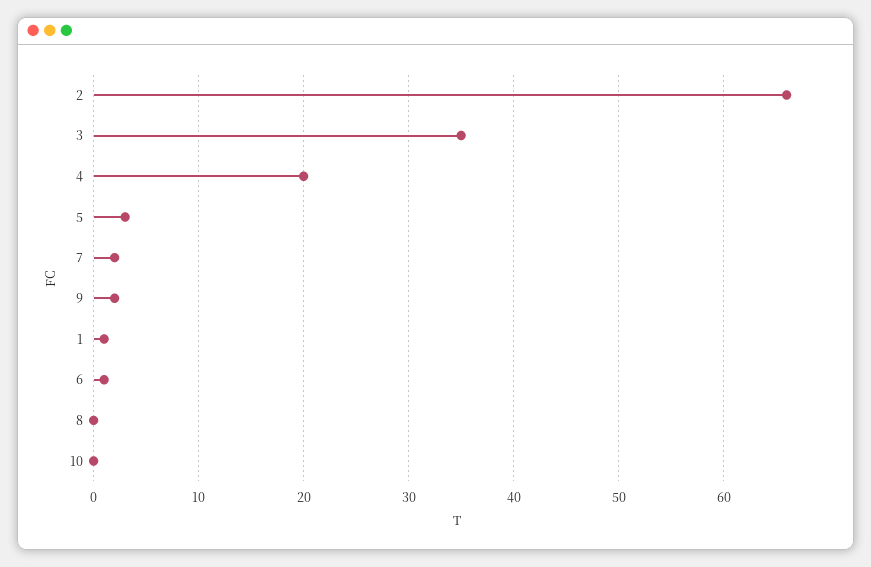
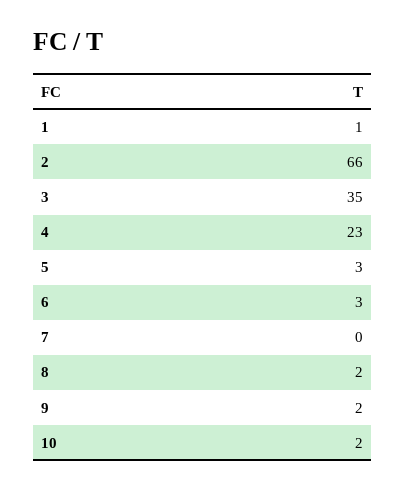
  {
    "2": 66,
    "3": 35,
-   "4": 20,
+   "4": 23,
    "5": 3,
-   "7": 2,
+   "7": 0,
    "9": 2,
    "1": 1,
-   "6": 1,
+   "6": 3,
-   "8": 0,
+   "8": 2,
-   "10": 0
+   "10": 2
  }

